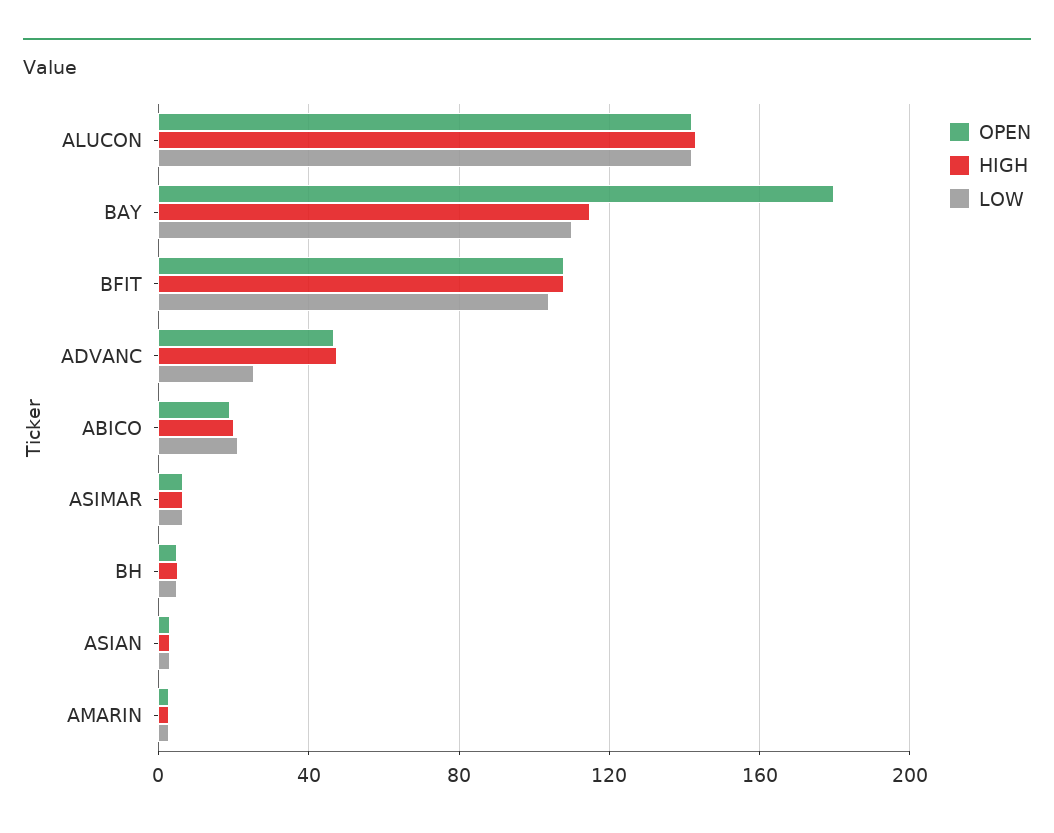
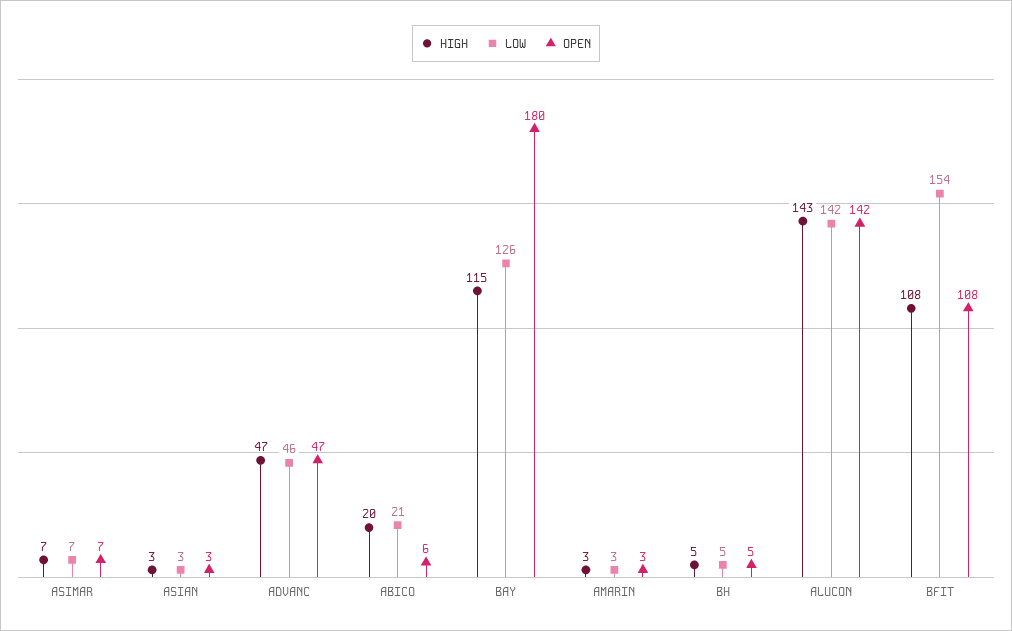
  {
    "OPEN": {
      "ALUCON": 142,
      "BAY": 180,
      "BFIT": 108,
      "ADVANC": 47,
-     "ABICO": 20,
+     "ABICO": 6,
      "ASIMAR": 7,
      "BH": 5,
      "ASIAN": 3,
      "AMARIN": 3
    },
    "HIGH": {
      "ALUCON": 143,
      "BAY": 115,
      "BFIT": 108,
      "ADVANC": 47,
      "ABICO": 20,
      "ASIMAR": 7,
      "BH": 5,
      "ASIAN": 3,
      "AMARIN": 3
    },
    "LOW": {
      "ALUCON": 142,
-     "BAY": 110,
+     "BAY": 126,
-     "BFIT": 105,
+     "BFIT": 154,
-     "ADVANC": 25,
+     "ADVANC": 46,
      "ABICO": 21,
      "ASIMAR": 7,
      "BH": 5,
      "ASIAN": 3,
      "AMARIN": 3
    }
  }

